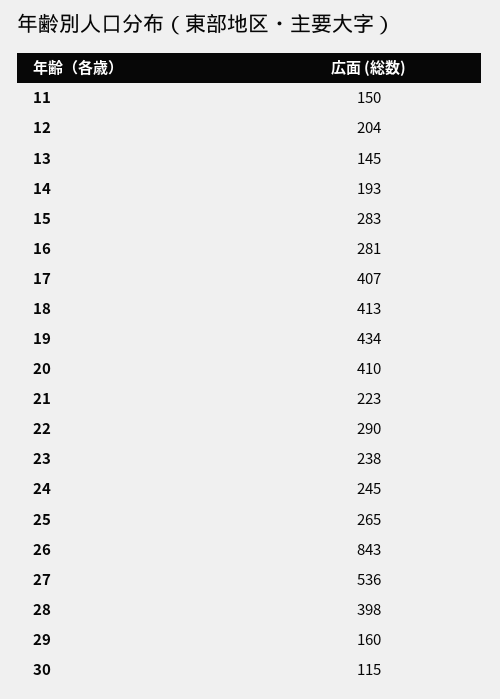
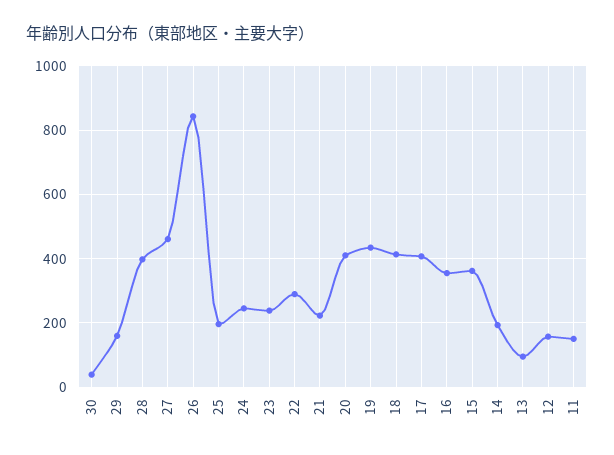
  {
    "11": 150,
-   "12": 204,
+   "12": 160,
-   "13": 145,
+   "13": 100,
    "14": 193,
-   "15": 283,
+   "15": 360,
-   "16": 281,
+   "16": 360,
    "17": 407,
    "18": 413,
    "19": 434,
    "20": 410,
    "21": 223,
    "22": 290,
    "23": 238,
    "24": 245,
-   "25": 265,
+   "25": 200,
    "26": 843,
-   "27": 536,
+   "27": 460,
    "28": 398,
    "29": 160,
-   "30": 115
+   "30": 40
  }

